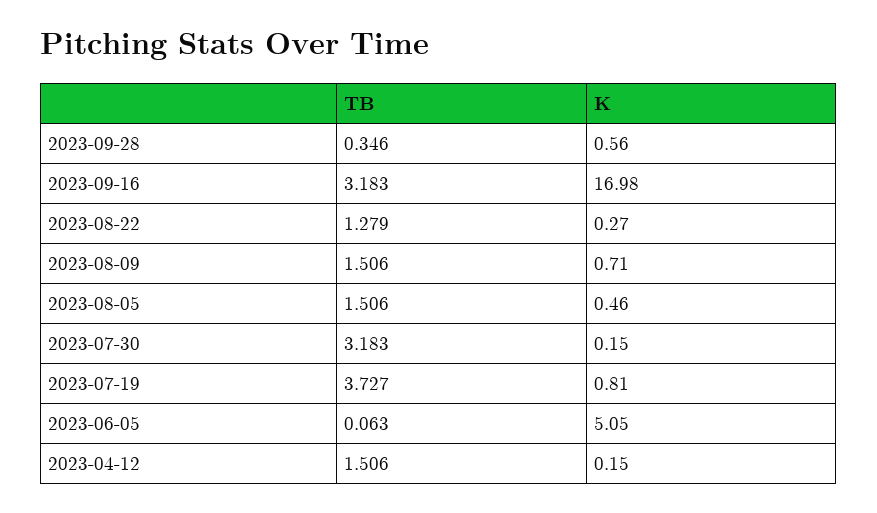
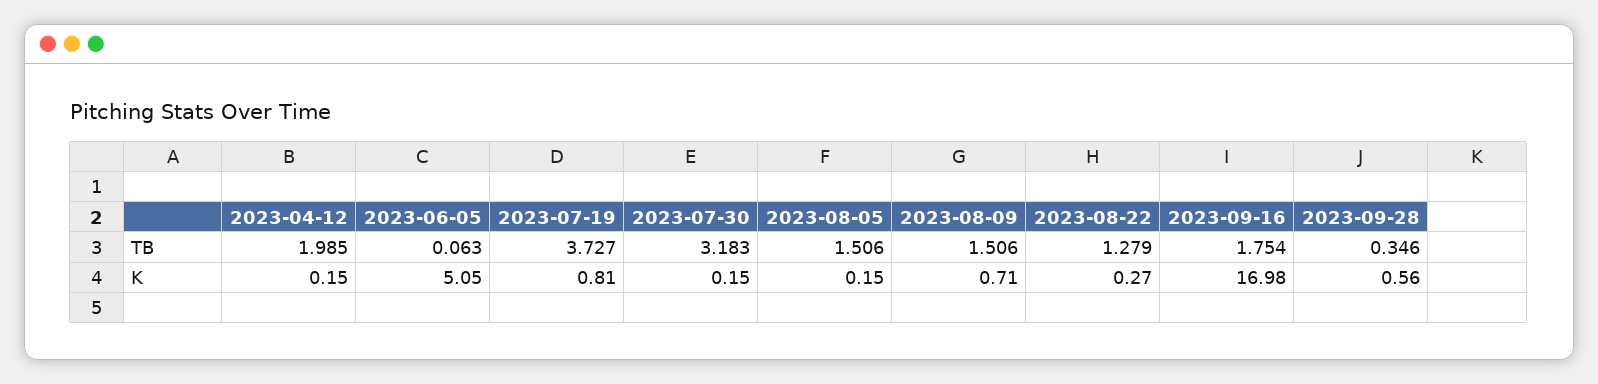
  {
    "TB": {
      "2023-09-28": 0.346,
-     "2023-09-16": 3.183,
+     "2023-09-16": 1.754,
      "2023-08-22": 1.279,
      "2023-08-09": 1.506,
      "2023-08-05": 1.506,
      "2023-07-30": 3.183,
      "2023-07-19": 3.727,
      "2023-06-05": 0.063,
-     "2023-04-12": 1.506
+     "2023-04-12": 1.985
    },
    "K": {
      "2023-09-28": 0.56,
      "2023-09-16": 16.98,
      "2023-08-22": 0.27,
      "2023-08-09": 0.71,
-     "2023-08-05": 0.46,
+     "2023-08-05": 0.15,
      "2023-07-30": 0.15,
      "2023-07-19": 0.81,
      "2023-06-05": 5.05,
      "2023-04-12": 0.15
    }
  }

